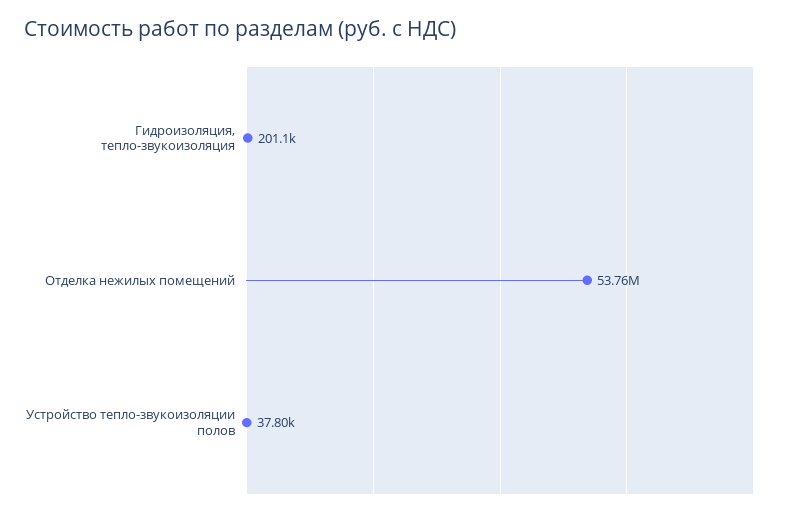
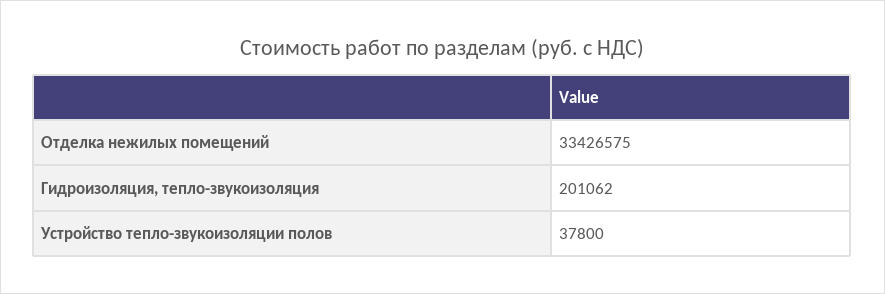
  {
    "Гидроизоляция, тепло-звукоизоляция": 201062,
-   "Отделка нежилых помещений": 53760000,
+   "Отделка нежилых помещений": 33426575,
    "Устройство тепло-звукоизоляции полов": 37800
  }

